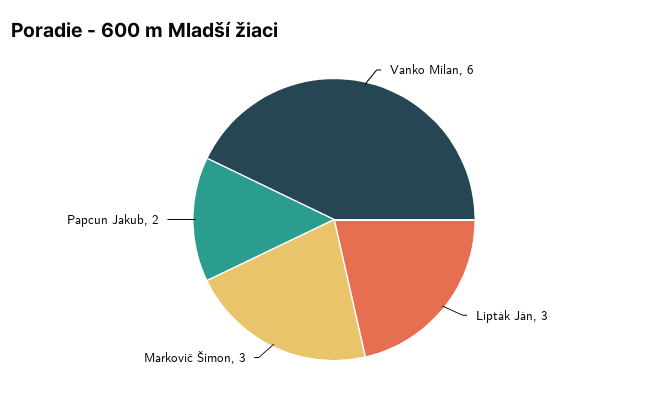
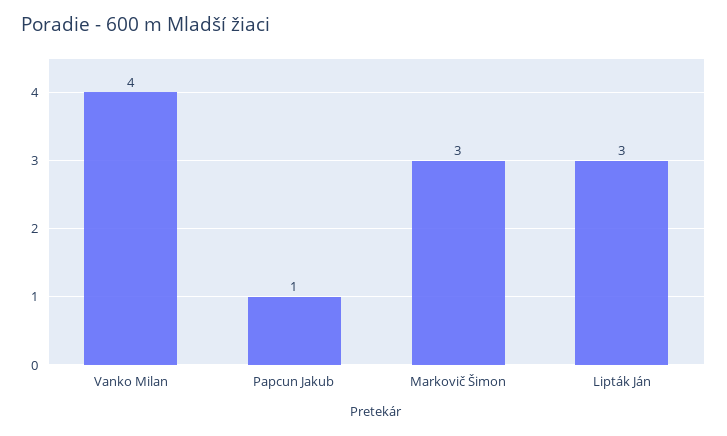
  {
-   "Vanko Milan": 6,
+   "Vanko Milan": 4,
    "Lipták Ján": 3,
    "Markovič Šimon": 3,
-   "Papcun Jakub": 2
+   "Papcun Jakub": 1
  }

